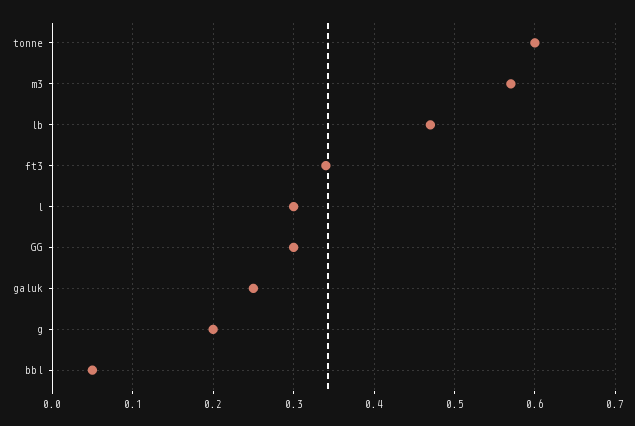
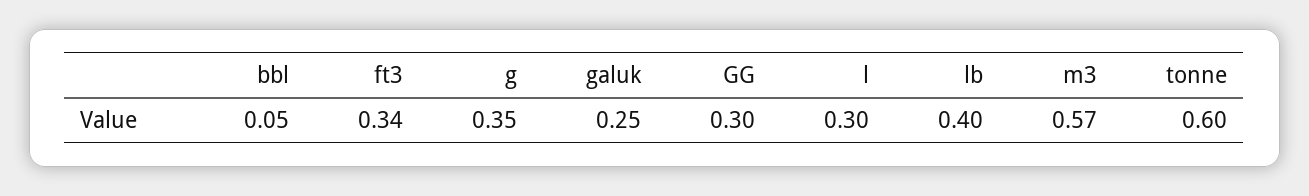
  {
    "tonne": 0.6,
    "m3": 0.57,
-   "lb": 0.47,
+   "lb": 0.4,
    "ft3": 0.34,
    "l": 0.3,
    "GG": 0.3,
    "galuk": 0.25,
-   "g": 0.2,
+   "g": 0.35,
    "bbl": 0.05
  }

